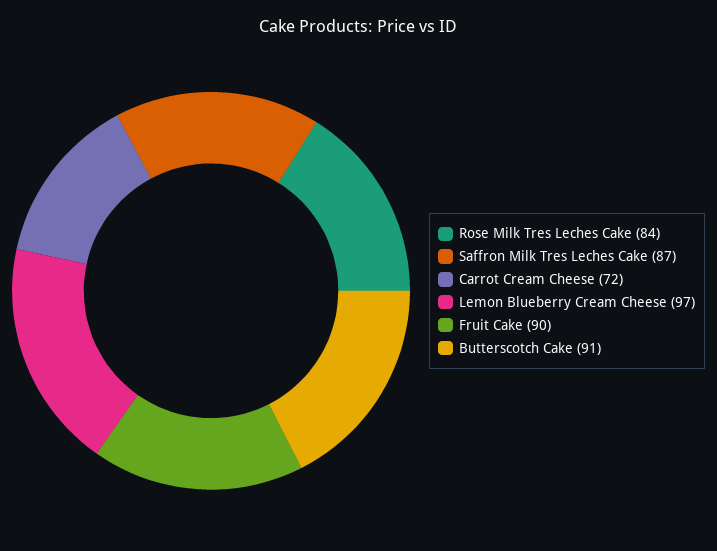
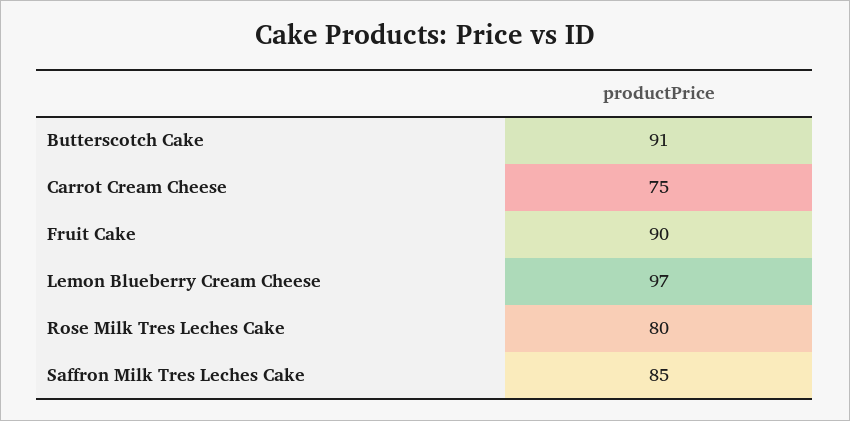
  {
-   "Rose Milk Tres Leches Cake": 84,
+   "Rose Milk Tres Leches Cake": 80,
-   "Saffron Milk Tres Leches Cake": 87,
+   "Saffron Milk Tres Leches Cake": 85,
-   "Carrot Cream Cheese": 72,
+   "Carrot Cream Cheese": 75,
    "Lemon Blueberry Cream Cheese": 97,
    "Fruit Cake": 90,
    "Butterscotch Cake": 91
  }

